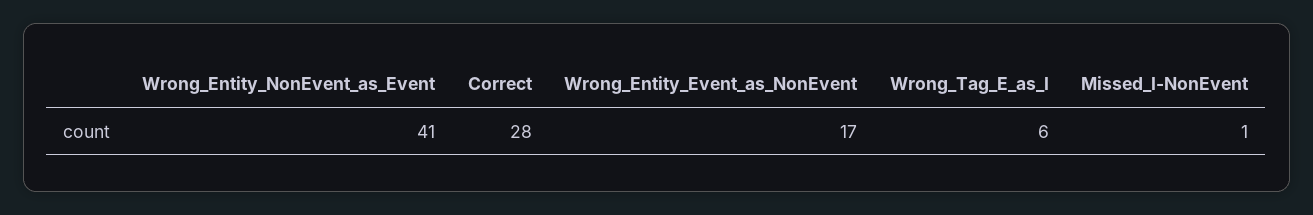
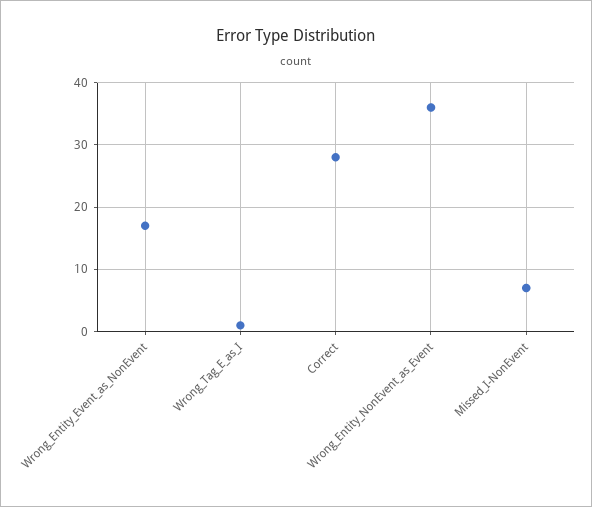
  {
-   "Wrong_Entity_NonEvent_as_Event": 41,
+   "Wrong_Entity_NonEvent_as_Event": 36,
    "Correct": 28,
    "Wrong_Entity_Event_as_NonEvent": 17,
-   "Wrong_Tag_E_as_I": 6,
+   "Wrong_Tag_E_as_I": 1,
-   "Missed_I-NonEvent": 1
+   "Missed_I-NonEvent": 7
  }

